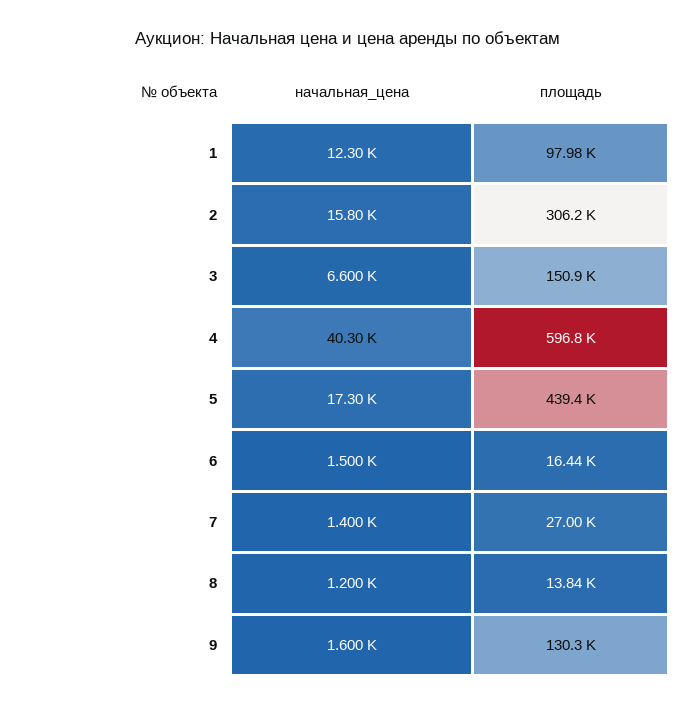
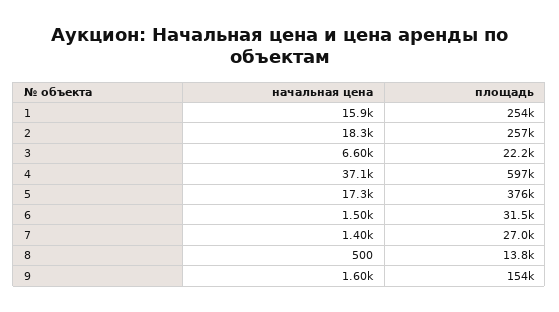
  {
    "начальная_цена": {
-     "1": 12300,
+     "1": 15900,
-     "2": 15800,
+     "2": 18300,
      "3": 6600,
-     "4": 40300,
+     "4": 37100,
      "5": 17300,
      "6": 1500,
      "7": 1400,
-     "8": 1200,
+     "8": 500,
      "9": 1600
    },
    "площадь": {
-     "1": 97980,
+     "1": 254000,
-     "2": 306200,
+     "2": 257000,
-     "3": 150900,
+     "3": 22200,
      "4": 596800,
-     "5": 439400,
+     "5": 376000,
-     "6": 16440,
+     "6": 31500,
      "7": 27000,
      "8": 13840,
-     "9": 130300
+     "9": 154000
    }
  }

